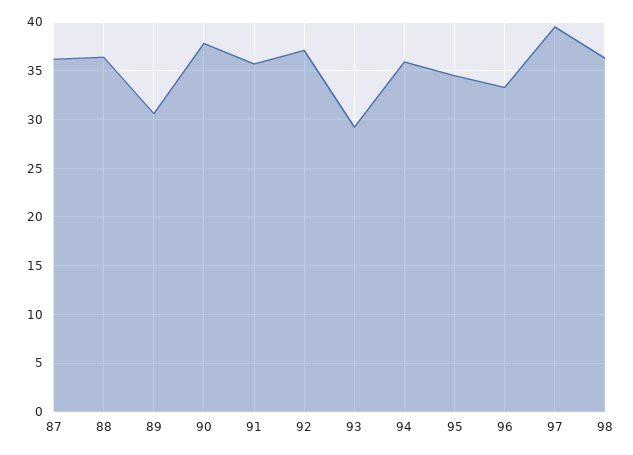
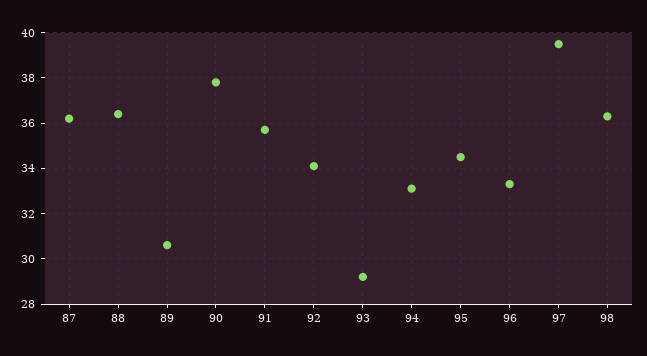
  {
    "87": 36,
    "88": 36.5,
    "89": 30.5,
    "90": 38,
    "91": 35.5,
-   "92": 37,
+   "92": 34,
    "93": 29,
-   "94": 36,
+   "94": 33,
    "95": 34.5,
    "96": 33.5,
    "97": 39.5,
    "98": 36.5
  }

